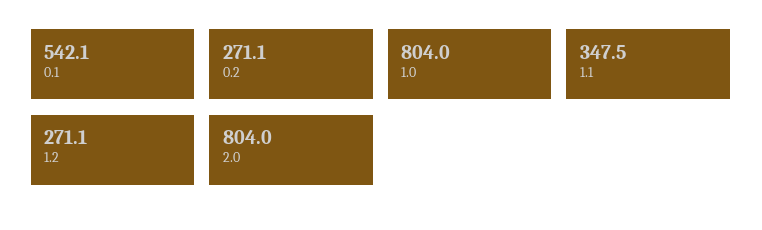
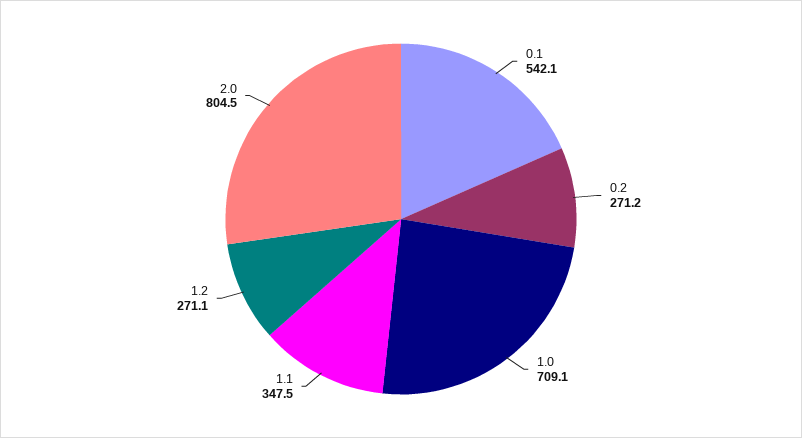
  {
    "0.1": 542.1,
-   "0.2": 271.1,
+   "0.2": 271.2,
-   "1.0": 804,
+   "1.0": 709.1,
    "1.1": 347.5,
    "1.2": 271.1,
-   "2.0": 804
+   "2.0": 804.5
  }

